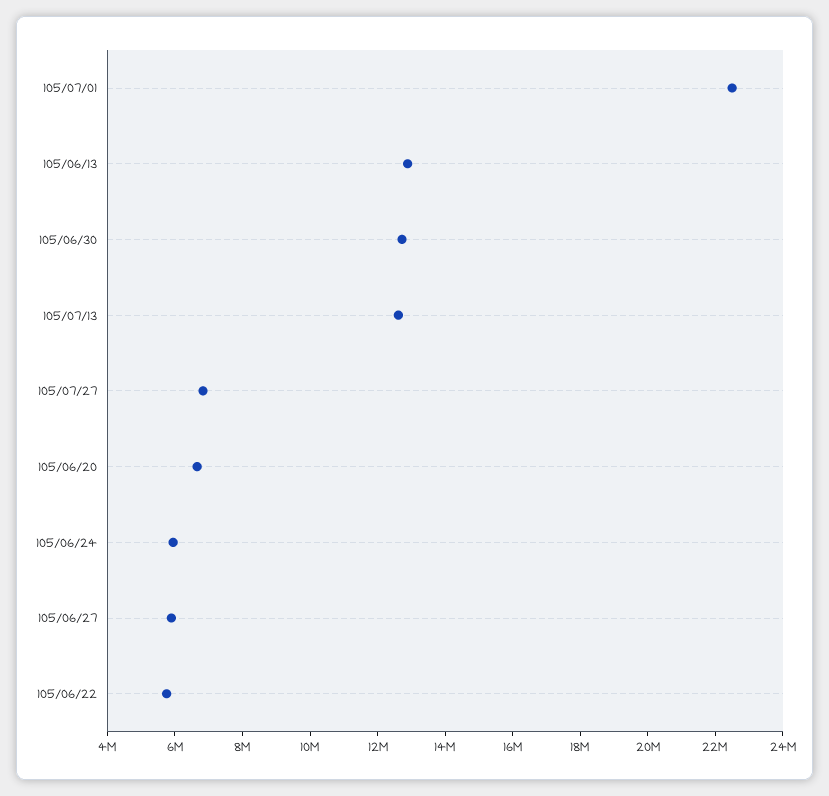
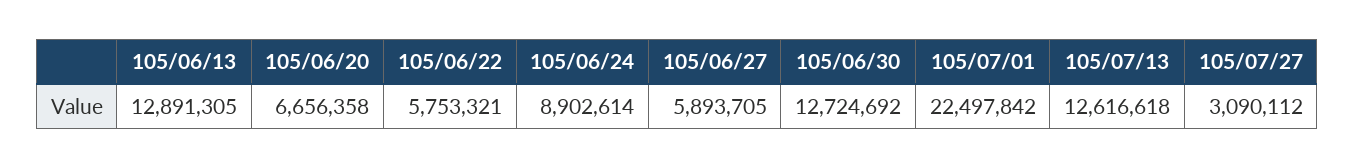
  {
    "105/07/01": 22497842,
    "105/06/13": 12891305,
    "105/06/30": 12724692,
    "105/07/13": 12616618,
-   "105/07/27": 7000000,
+   "105/07/27": 3090112,
    "105/06/20": 6656358,
-   "105/06/24": 6000000,
+   "105/06/24": 8902614,
    "105/06/27": 5893705,
    "105/06/22": 5753321
  }

